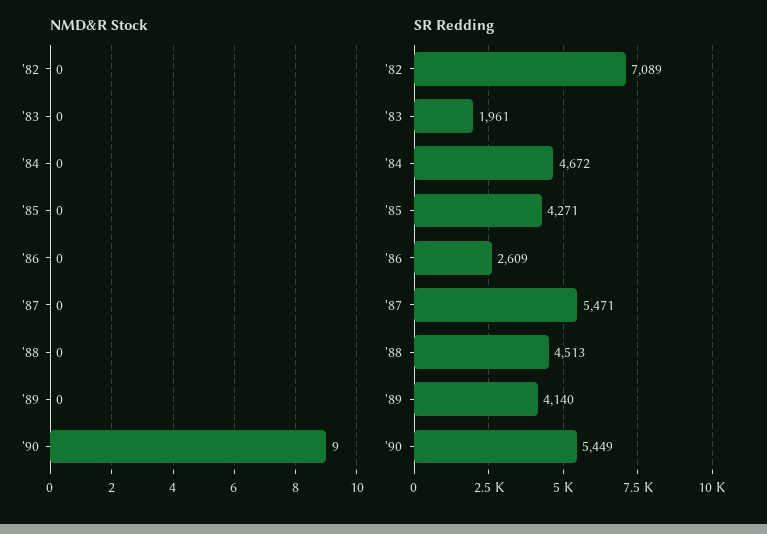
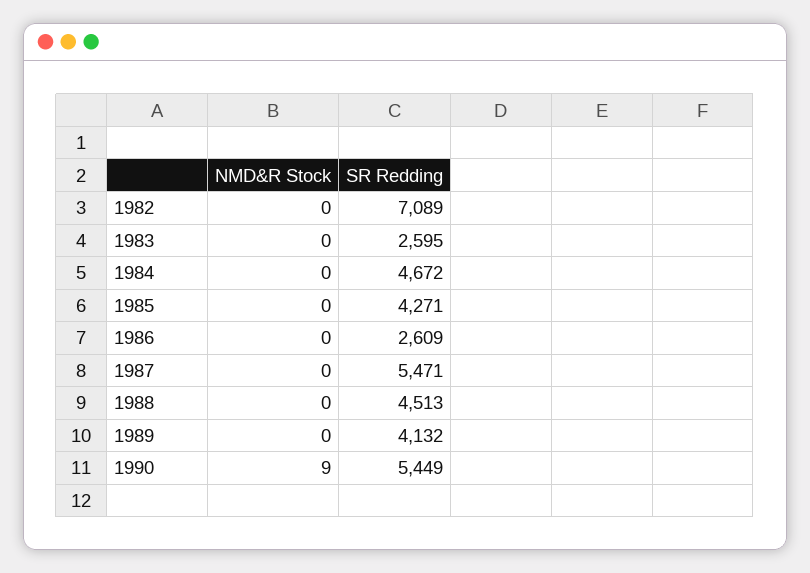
  {
    "NMD&R Stock": {
      "'82": 0,
      "'83": 0,
      "'84": 0,
      "'85": 0,
      "'86": 0,
      "'87": 0,
      "'88": 0,
      "'89": 0,
      "'90": 9
    },
    "SR Redding": {
      "'82": 7089,
-     "'83": 1961,
+     "'83": 2595,
      "'84": 4672,
      "'85": 4271,
      "'86": 2609,
      "'87": 5471,
      "'88": 4513,
-     "'89": 4140,
+     "'89": 4132,
      "'90": 5449
    }
  }

